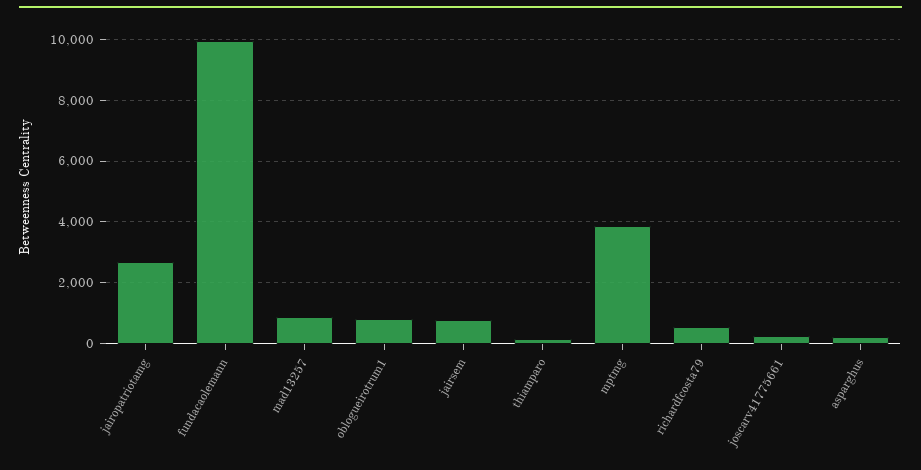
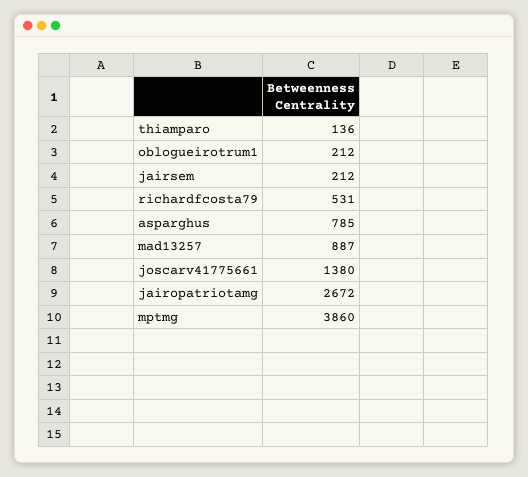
  {
    "jairopatriotamg": 2672,
-   "fundacaolemann": 10000,
    "mad13257": 887,
-   "oblogueirotrum1": 800,
+   "oblogueirotrum1": 212,
-   "jairsem": 800,
+   "jairsem": 212,
    "thiamparo": 136,
    "mptmg": 3860,
    "richardfcosta79": 531,
-   "joscarv41775661": 200,
+   "joscarv41775661": 1380,
-   "asparghus": 200
+   "asparghus": 785
  }

